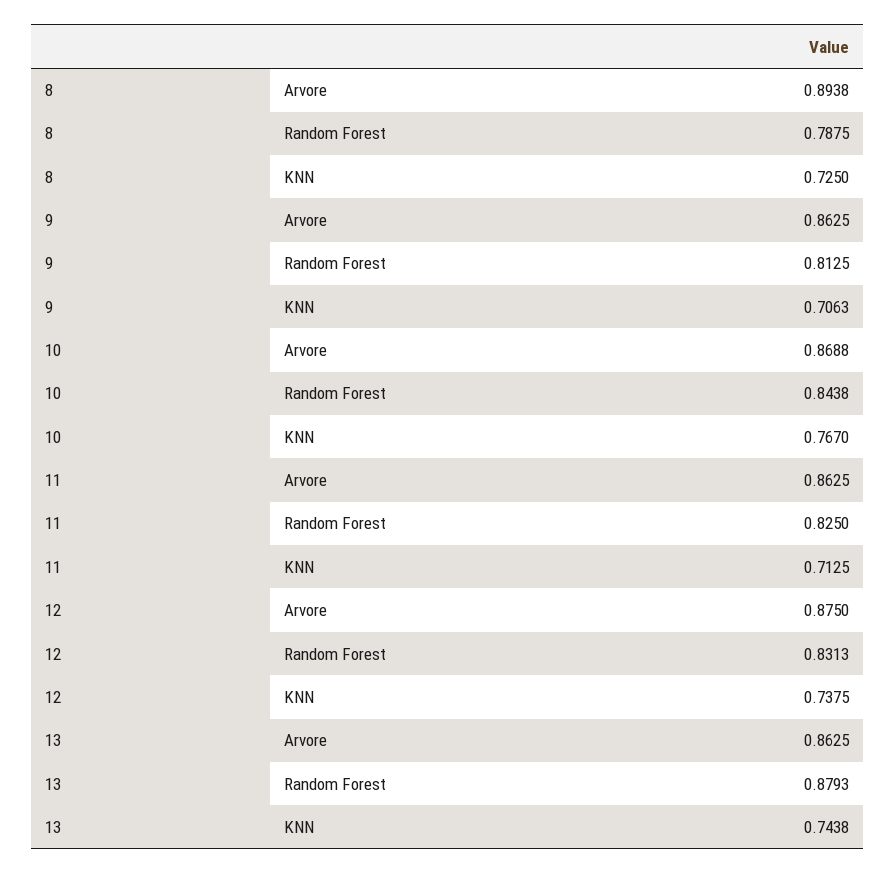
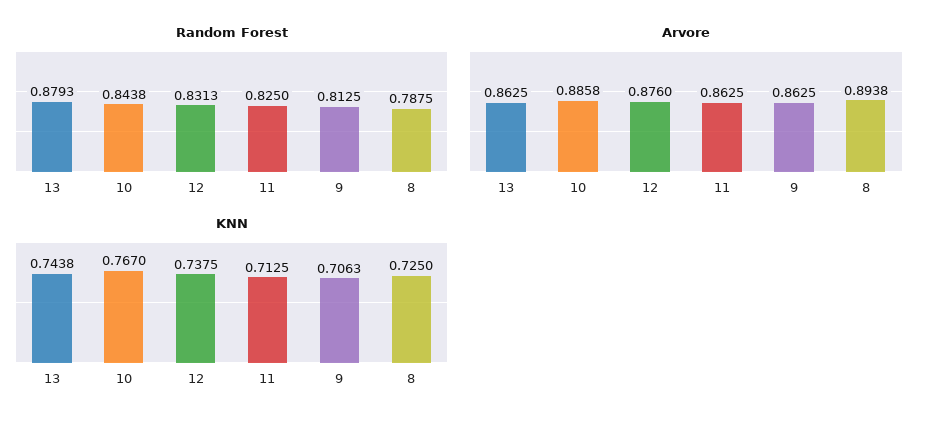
  {
    "Arvore": {
      "8": 0.8938,
      "9": 0.8625,
-     "10": 0.8688,
+     "10": 0.8858,
      "11": 0.8625,
-     "12": 0.875,
+     "12": 0.876,
      "13": 0.8625
    },
    "Random Forest": {
      "8": 0.7875,
      "9": 0.8125,
      "10": 0.8438,
      "11": 0.825,
      "12": 0.8313,
      "13": 0.8793
    },
    "KNN": {
      "8": 0.725,
      "9": 0.7063,
      "10": 0.767,
      "11": 0.7125,
      "12": 0.7375,
      "13": 0.7438
    }
  }

